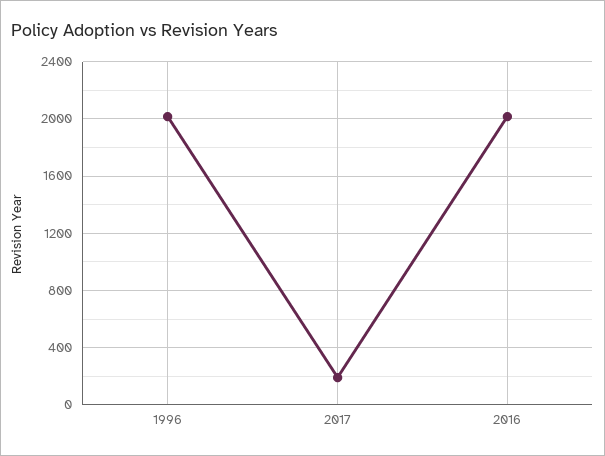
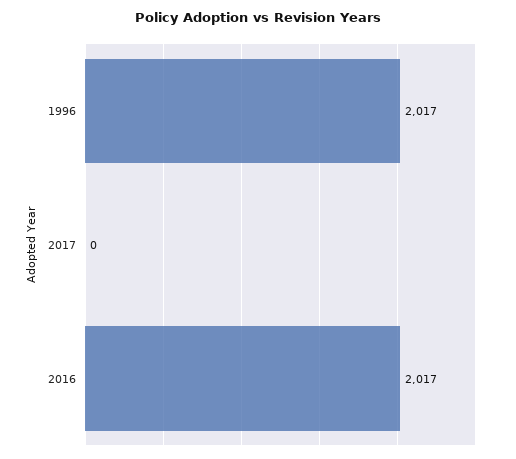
  {
    "1996": 2017,
-   "2017": 200,
+   "2017": 0,
    "2016": 2017
  }

